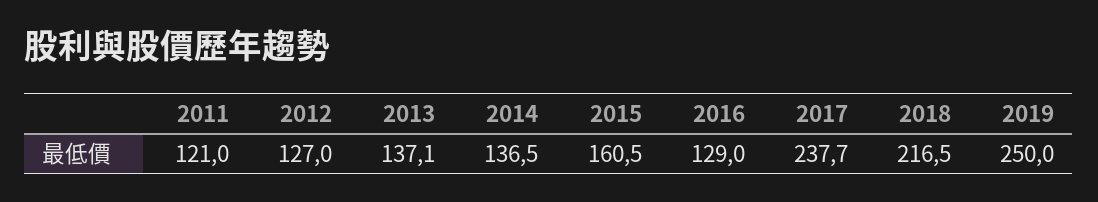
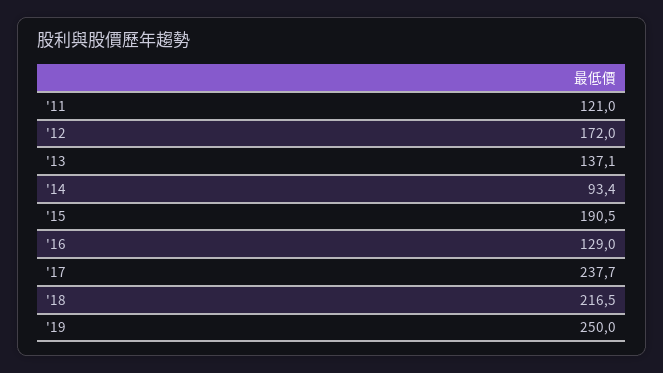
  {
    "2011": 121,
-   "2012": 127,
+   "2012": 172,
    "2013": 137.1,
-   "2014": 136.5,
+   "2014": 93.4,
-   "2015": 160.5,
+   "2015": 190.5,
    "2016": 129,
    "2017": 237.7,
    "2018": 216.5,
    "2019": 250
  }

